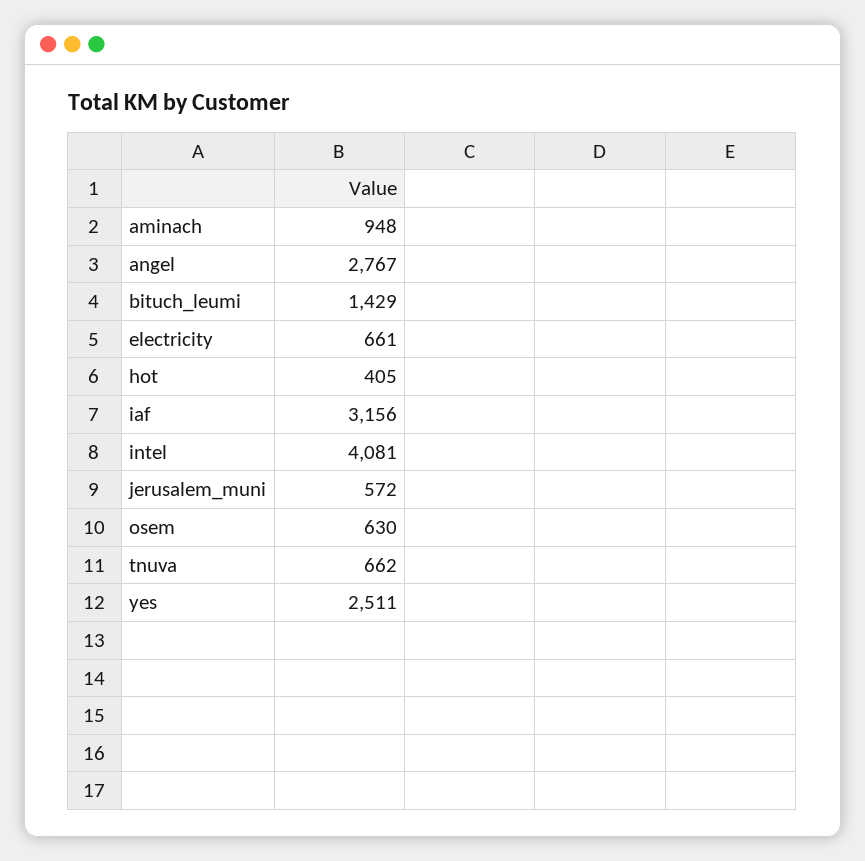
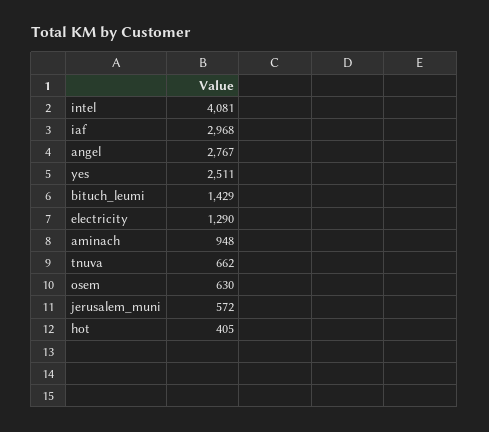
  {
    "aminach": 948,
    "angel": 2767,
    "bituch_leumi": 1429,
-   "electricity": 661,
+   "electricity": 1290,
    "hot": 405,
-   "iaf": 3156,
+   "iaf": 2968,
    "intel": 4081,
    "jerusalem_muni": 572,
    "osem": 630,
    "tnuva": 662,
    "yes": 2511
  }

